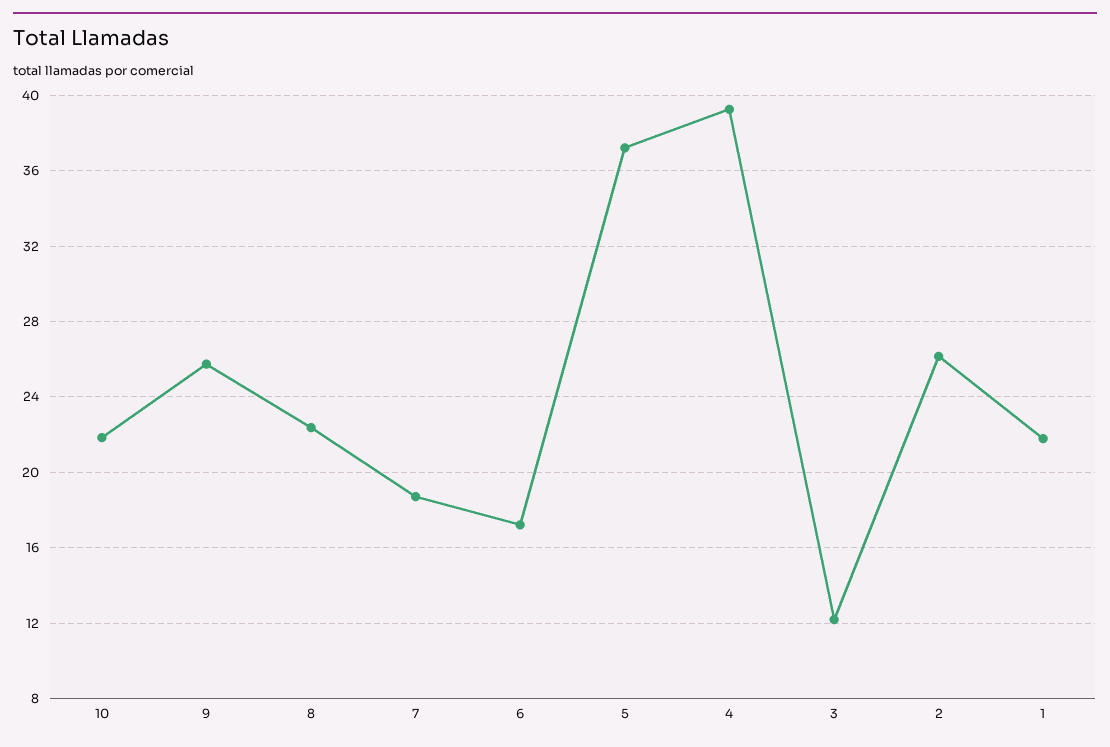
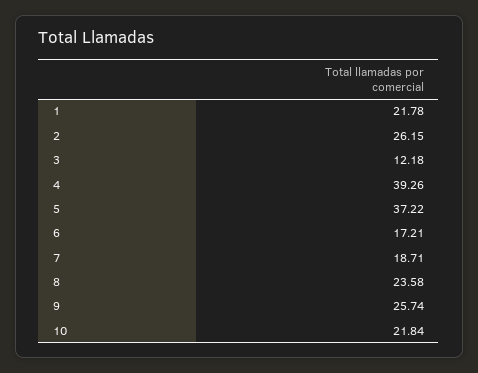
  {
    "10": 21.84,
    "9": 25.74,
-   "8": 22.5,
+   "8": 23.58,
    "7": 18.71,
    "6": 17.21,
    "5": 37.22,
    "4": 39.26,
    "3": 12.18,
    "2": 26.15,
    "1": 21.78
  }

